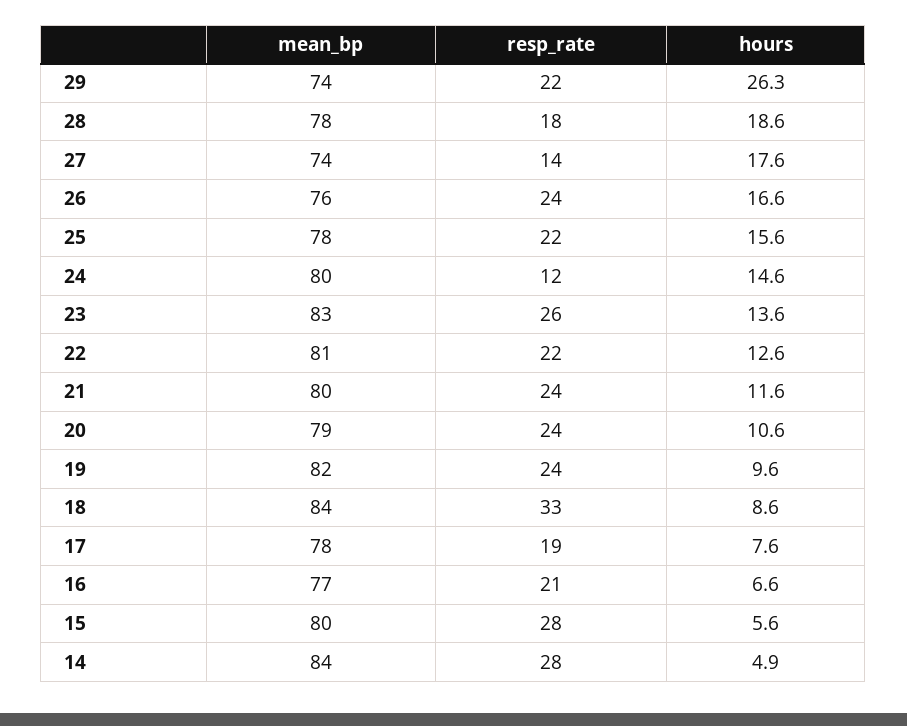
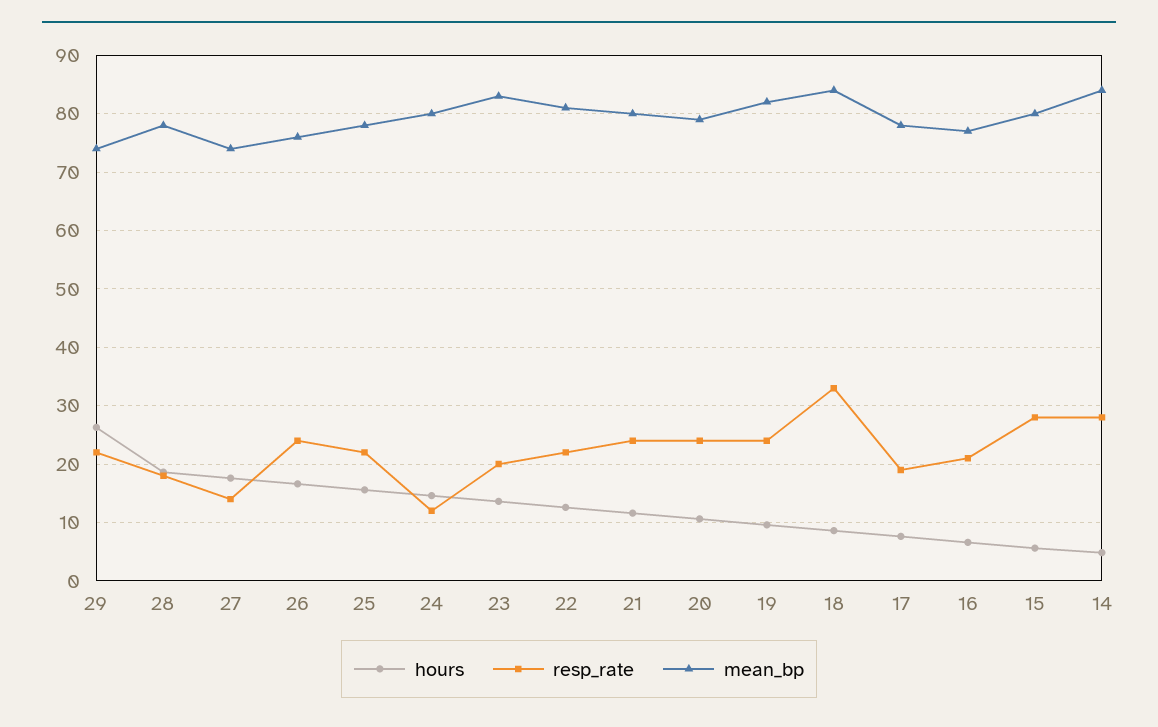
  {
    "mean_bp": {
      "29": 74,
      "28": 78,
      "27": 74,
      "26": 76,
      "25": 78,
      "24": 80,
      "23": 83,
      "22": 81,
      "21": 80,
      "20": 79,
      "19": 82,
      "18": 84,
      "17": 78,
      "16": 77,
      "15": 80,
      "14": 84
    },
    "resp_rate": {
      "29": 22,
      "28": 18,
      "27": 14,
      "26": 24,
      "25": 22,
      "24": 12,
-     "23": 26,
+     "23": 20,
      "22": 22,
      "21": 24,
      "20": 24,
      "19": 24,
      "18": 33,
      "17": 19,
      "16": 21,
      "15": 28,
      "14": 28
    },
    "hours": {
      "29": 26.3,
      "28": 18.6,
      "27": 17.6,
      "26": 16.6,
      "25": 15.6,
      "24": 14.6,
      "23": 13.6,
      "22": 12.6,
      "21": 11.6,
      "20": 10.6,
      "19": 9.6,
      "18": 8.6,
      "17": 7.6,
      "16": 6.6,
      "15": 5.6,
      "14": 4.9
    }
  }

